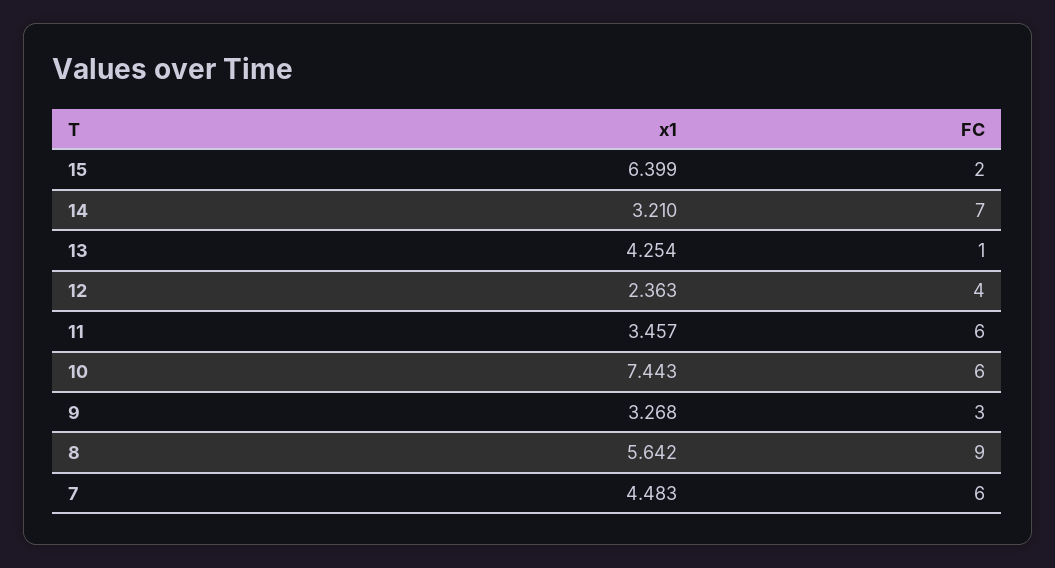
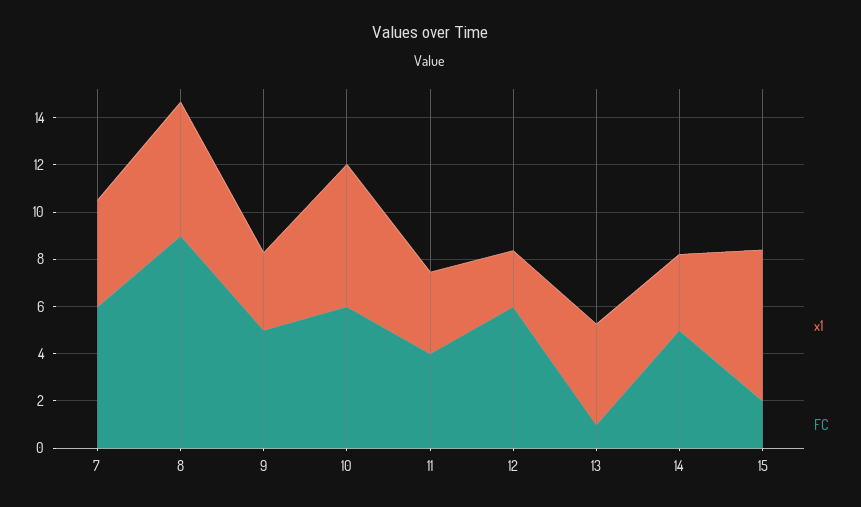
  {
    "x1": {
      "15": 6.399,
      "14": 3.21,
      "13": 4.254,
      "12": 2.363,
      "11": 3.457,
-     "10": 7.443,
+     "10": 6,
      "9": 3.268,
      "8": 5.642,
      "7": 4.483
    },
    "FC": {
      "15": 2,
-     "14": 7,
+     "14": 5,
      "13": 1,
-     "12": 4,
+     "12": 6,
-     "11": 6,
+     "11": 4,
      "10": 6,
-     "9": 3,
+     "9": 5,
      "8": 9,
      "7": 6
    }
  }

